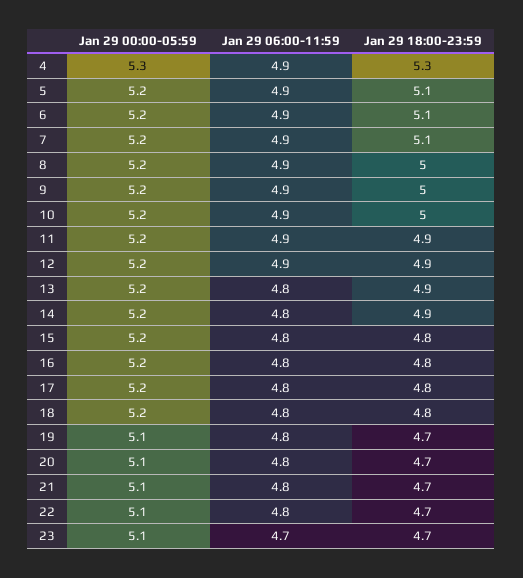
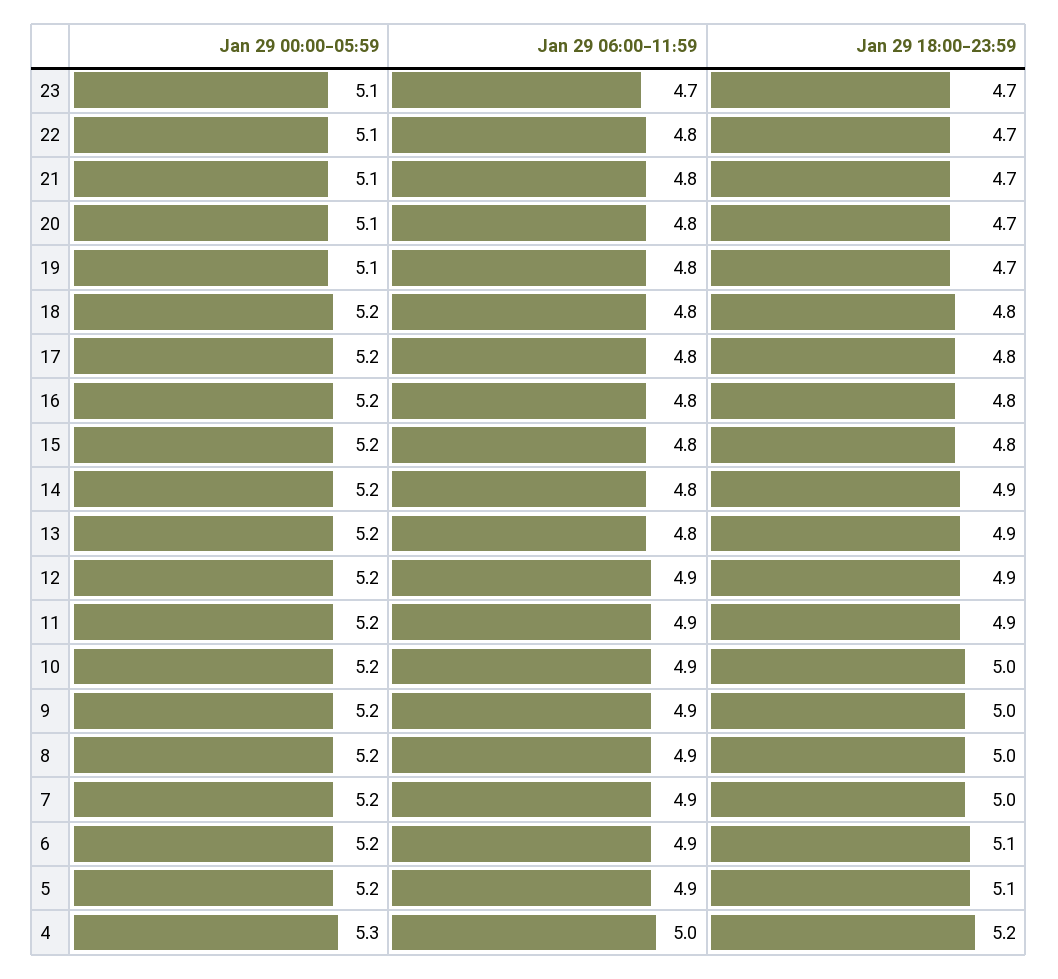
  {
    "Jan 29 00:00-05:59": {
      "4": 5.3,
      "5": 5.2,
      "6": 5.2,
      "7": 5.2,
      "8": 5.2,
      "9": 5.2,
      "10": 5.2,
      "11": 5.2,
      "12": 5.2,
      "13": 5.2,
      "14": 5.2,
      "15": 5.2,
      "16": 5.2,
      "17": 5.2,
      "18": 5.2,
      "19": 5.1,
      "20": 5.1,
      "21": 5.1,
      "22": 5.1,
      "23": 5.1
    },
    "Jan 29 06:00-11:59": {
-     "4": 4.9,
+     "4": 5,
      "5": 4.9,
      "6": 4.9,
      "7": 4.9,
      "8": 4.9,
      "9": 4.9,
      "10": 4.9,
      "11": 4.9,
      "12": 4.9,
      "13": 4.8,
      "14": 4.8,
      "15": 4.8,
      "16": 4.8,
      "17": 4.8,
      "18": 4.8,
      "19": 4.8,
      "20": 4.8,
      "21": 4.8,
      "22": 4.8,
      "23": 4.7
    },
    "Jan 29 18:00-23:59": {
-     "4": 5.3,
+     "4": 5.2,
      "5": 5.1,
      "6": 5.1,
-     "7": 5.1,
+     "7": 5,
      "8": 5,
      "9": 5,
      "10": 5,
      "11": 4.9,
      "12": 4.9,
      "13": 4.9,
      "14": 4.9,
      "15": 4.8,
      "16": 4.8,
      "17": 4.8,
      "18": 4.8,
      "19": 4.7,
      "20": 4.7,
      "21": 4.7,
      "22": 4.7,
      "23": 4.7
    }
  }

